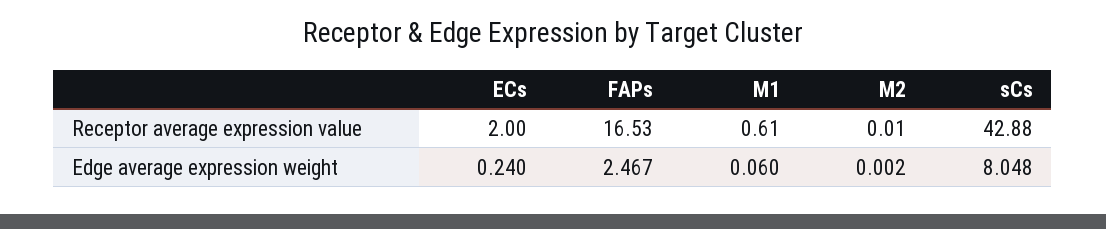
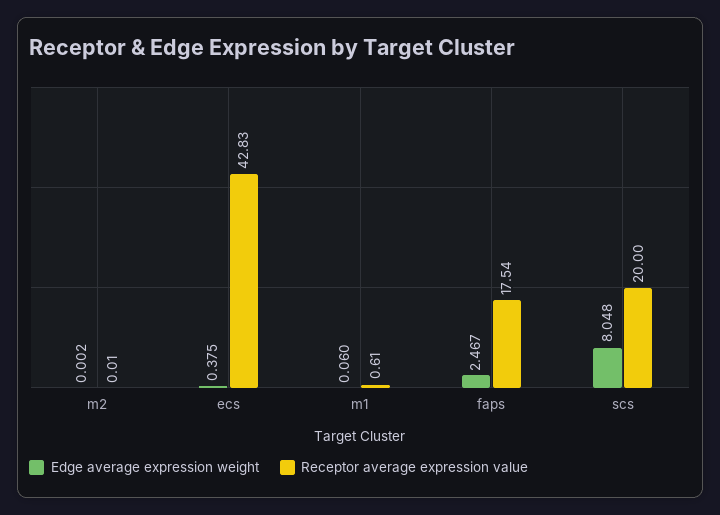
  {
    "Receptor average expression value": {
-     "ECs": 2,
+     "ECs": 42.83,
-     "FAPs": 16.53,
+     "FAPs": 17.54,
      "M1": 0.61,
      "M2": 0.01,
-     "sCs": 42.88
+     "sCs": 20
    },
    "Edge average expression weight": {
-     "ECs": 0.24,
+     "ECs": 0.375,
      "FAPs": 2.467,
      "M1": 0.06,
      "M2": 0.002,
      "sCs": 8.048
    }
  }

